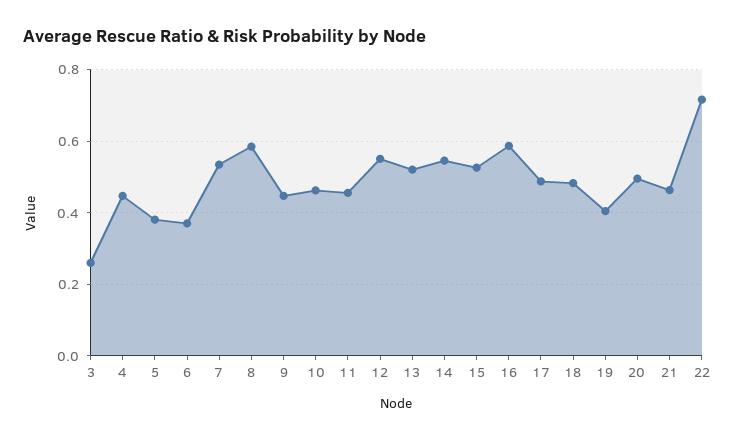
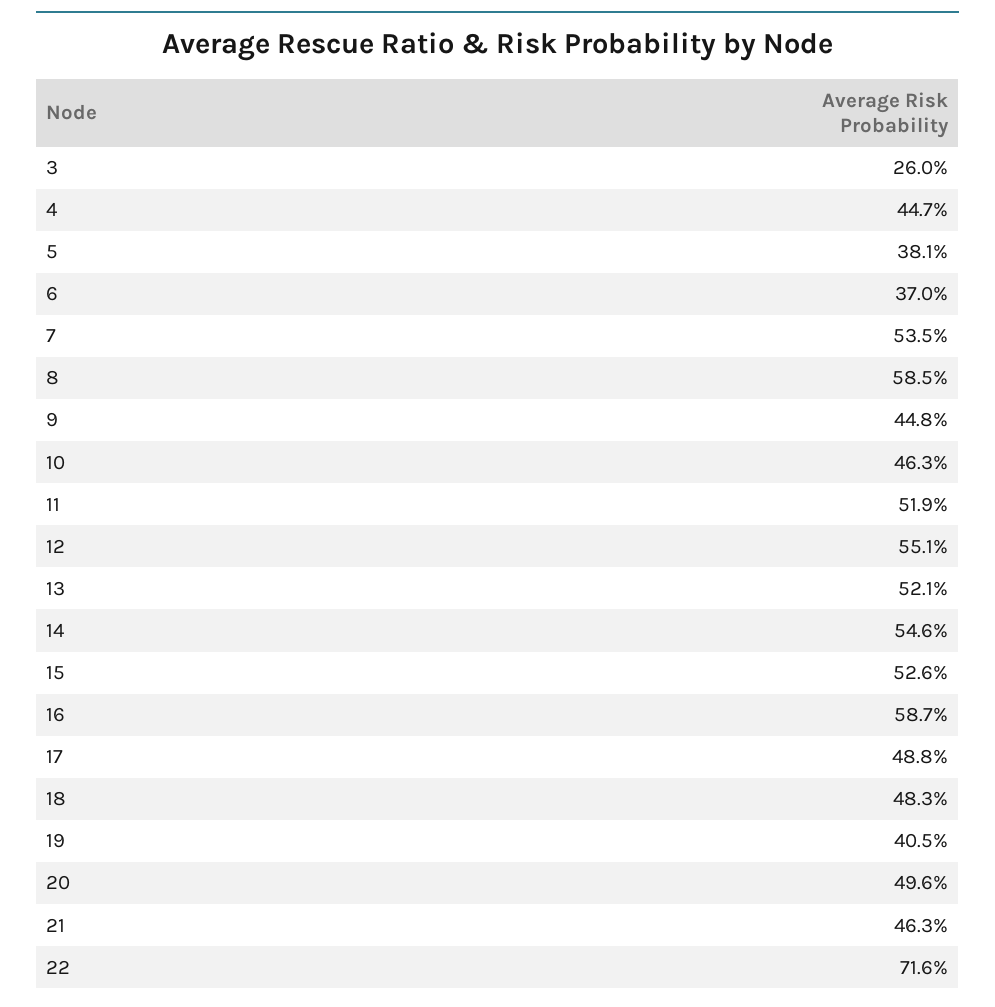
  {
    "3": 0.26,
    "4": 0.447,
    "5": 0.381,
    "6": 0.37,
    "7": 0.535,
    "8": 0.585,
    "9": 0.448,
    "10": 0.463,
-   "11": 0.46,
+   "11": 0.519,
    "12": 0.551,
    "13": 0.521,
    "14": 0.546,
    "15": 0.526,
    "16": 0.587,
    "17": 0.488,
    "18": 0.483,
    "19": 0.405,
    "20": 0.496,
    "21": 0.463,
    "22": 0.716
  }

